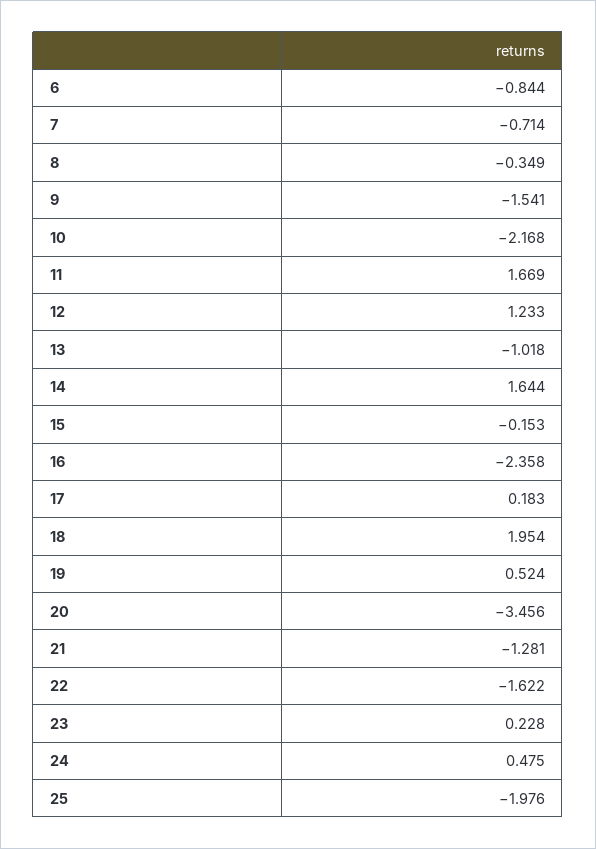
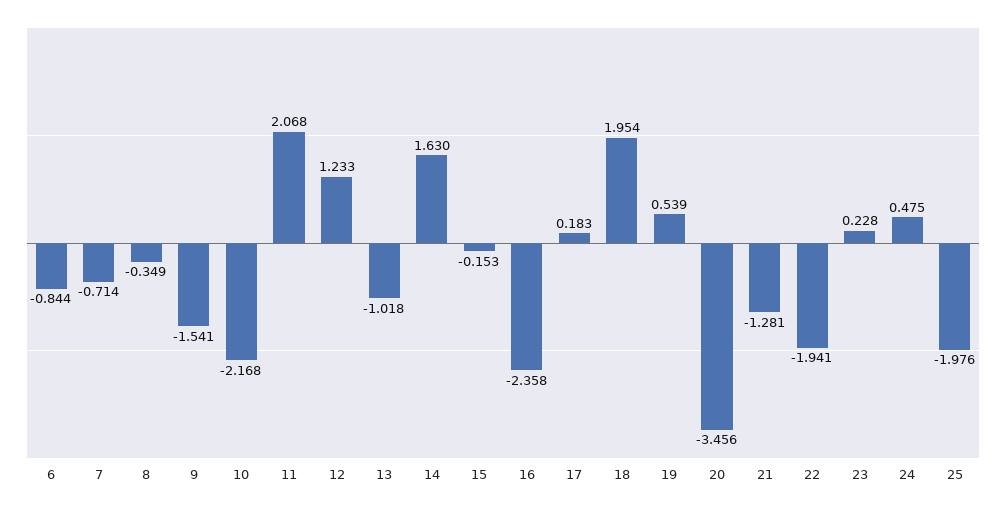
  {
    "6": -0.844,
    "7": -0.714,
    "8": -0.349,
    "9": -1.541,
    "10": -2.168,
-   "11": 1.669,
+   "11": 2.068,
    "12": 1.233,
    "13": -1.018,
-   "14": 1.644,
+   "14": 1.63,
    "15": -0.153,
    "16": -2.358,
    "17": 0.183,
    "18": 1.954,
-   "19": 0.524,
+   "19": 0.539,
    "20": -3.456,
    "21": -1.281,
-   "22": -1.622,
+   "22": -1.941,
    "23": 0.228,
    "24": 0.475,
    "25": -1.976
  }

